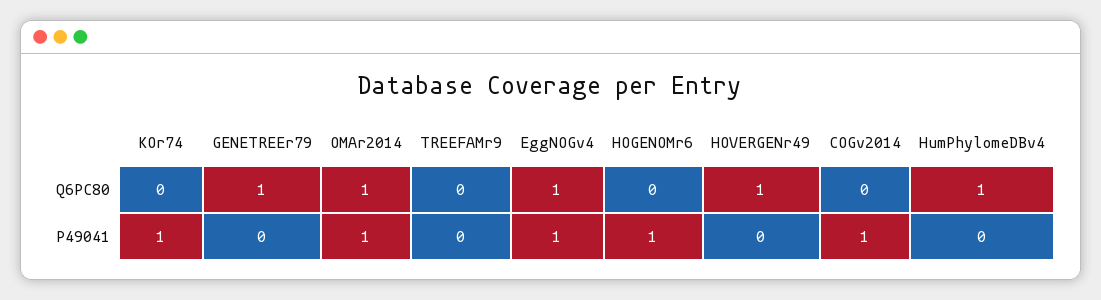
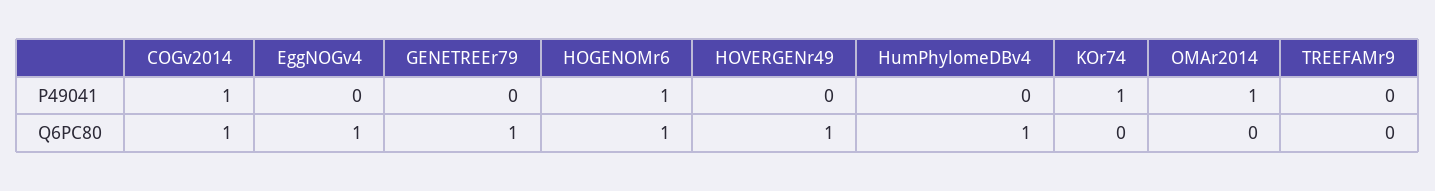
  {
    "KOr74": {
      "Q6PC80": 0,
      "P49041": 1
    },
    "GENETREEr79": {
      "Q6PC80": 1,
      "P49041": 0
    },
    "OMAr2014": {
-     "Q6PC80": 1,
+     "Q6PC80": 0,
      "P49041": 1
    },
    "TREEFAMr9": {
      "Q6PC80": 0,
      "P49041": 0
    },
    "EggNOGv4": {
      "Q6PC80": 1,
-     "P49041": 1
+     "P49041": 0
    },
    "HOGENOMr6": {
-     "Q6PC80": 0,
+     "Q6PC80": 1,
      "P49041": 1
    },
    "HOVERGENr49": {
      "Q6PC80": 1,
      "P49041": 0
    },
    "COGv2014": {
-     "Q6PC80": 0,
+     "Q6PC80": 1,
      "P49041": 1
    },
    "HumPhylomeDBv4": {
      "Q6PC80": 1,
      "P49041": 0
    }
  }

